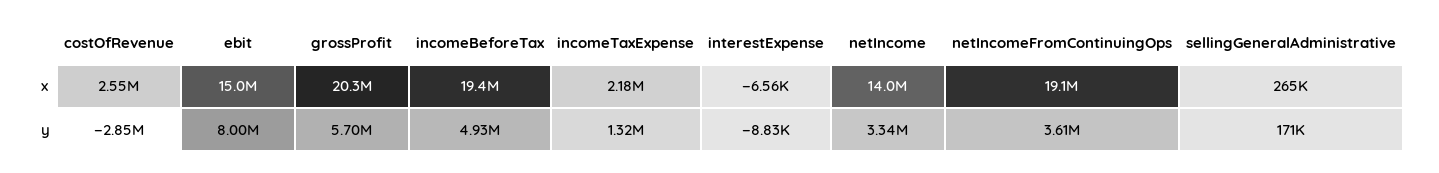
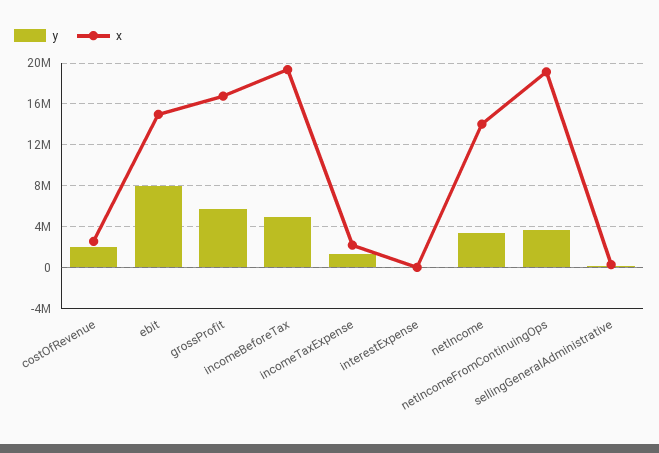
  {
    "x": {
      "costOfRevenue": 2550000,
      "ebit": 15000000,
-     "grossProfit": 20300000,
+     "grossProfit": 17000000,
      "incomeBeforeTax": 19400000,
      "incomeTaxExpense": 2180000,
      "interestExpense": -6560,
      "netIncome": 14000000,
      "netIncomeFromContinuingOps": 19100000,
      "sellingGeneralAdministrative": 265000
    },
    "y": {
-     "costOfRevenue": -2850000,
+     "costOfRevenue": 2000000,
      "ebit": 8000000,
      "grossProfit": 5700000,
      "incomeBeforeTax": 4930000,
      "incomeTaxExpense": 1320000,
      "interestExpense": -8830,
      "netIncome": 3340000,
      "netIncomeFromContinuingOps": 3610000,
      "sellingGeneralAdministrative": 171000
    }
  }

